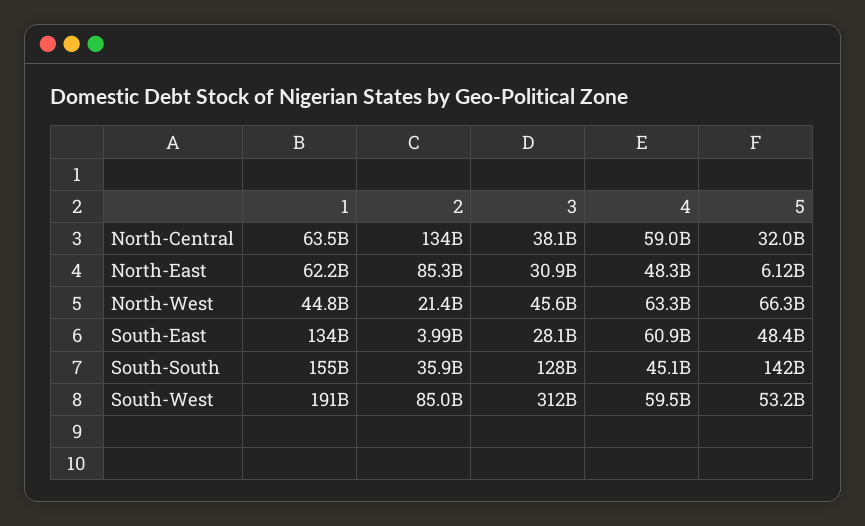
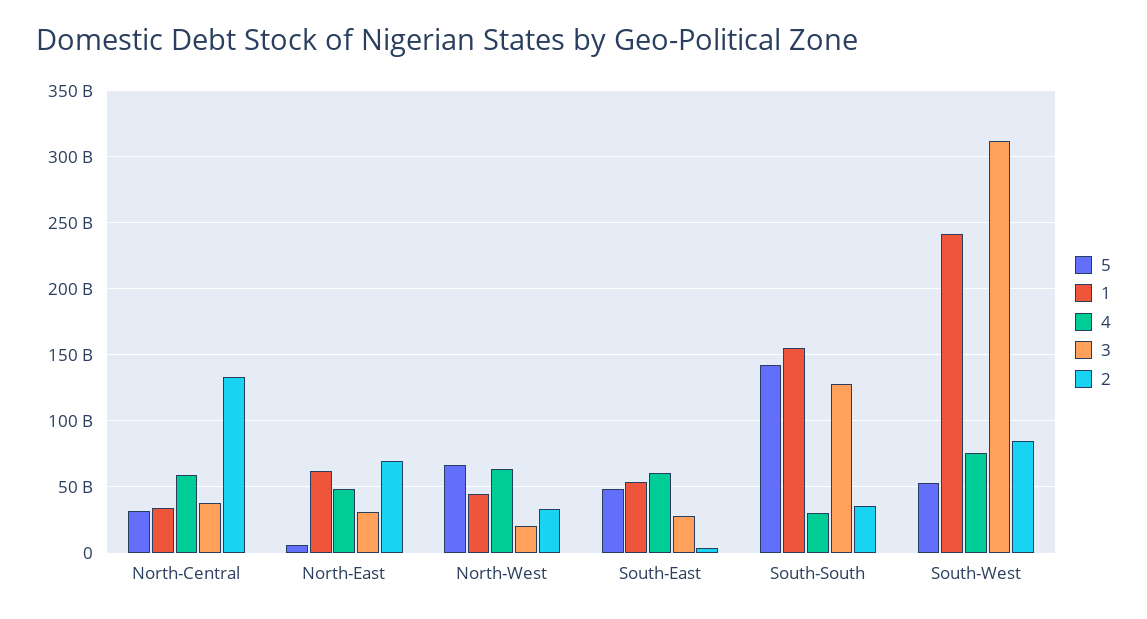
  {
    "1": {
-     "North-Central": 63500000000,
+     "North-Central": 35000000000,
      "North-East": 62200000000,
      "North-West": 44800000000,
-     "South-East": 134000000000,
+     "South-East": 55000000000,
      "South-South": 155000000000,
-     "South-West": 191000000000
+     "South-West": 240000000000
    },
    "2": {
      "North-Central": 134000000000,
-     "North-East": 85300000000,
+     "North-East": 70000000000,
-     "North-West": 21400000000,
+     "North-West": 35000000000,
      "South-East": 3990000000,
      "South-South": 35900000000,
      "South-West": 85000000000
    },
    "3": {
      "North-Central": 38100000000,
      "North-East": 30900000000,
-     "North-West": 45600000000,
+     "North-West": 20000000000,
      "South-East": 28100000000,
      "South-South": 128000000000,
      "South-West": 312000000000
    },
    "4": {
      "North-Central": 59000000000,
      "North-East": 48300000000,
      "North-West": 63300000000,
      "South-East": 60900000000,
-     "South-South": 45100000000,
+     "South-South": 30000000000,
-     "South-West": 59500000000
+     "South-West": 75000000000
    },
    "5": {
      "North-Central": 32000000000,
      "North-East": 6120000000,
      "North-West": 66300000000,
      "South-East": 48400000000,
      "South-South": 142000000000,
      "South-West": 53200000000
    }
  }

